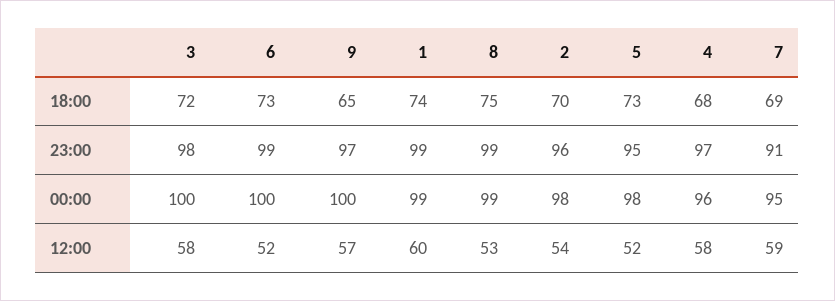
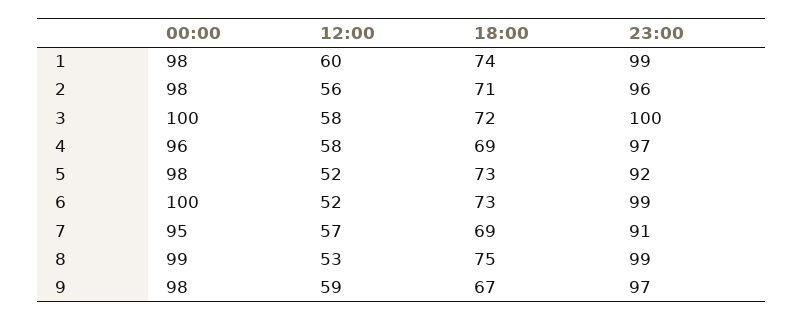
  {
    "3": {
      "18:00": 72,
-     "23:00": 98,
+     "23:00": 100,
      "00:00": 100,
      "12:00": 58
    },
    "6": {
      "18:00": 73,
      "23:00": 99,
      "00:00": 100,
      "12:00": 52
    },
    "9": {
-     "18:00": 65,
+     "18:00": 67,
      "23:00": 97,
-     "00:00": 100,
+     "00:00": 98,
-     "12:00": 57
+     "12:00": 59
    },
    "1": {
      "18:00": 74,
      "23:00": 99,
-     "00:00": 99,
+     "00:00": 98,
      "12:00": 60
    },
    "8": {
      "18:00": 75,
      "23:00": 99,
      "00:00": 99,
      "12:00": 53
    },
    "2": {
-     "18:00": 70,
+     "18:00": 71,
      "23:00": 96,
      "00:00": 98,
-     "12:00": 54
+     "12:00": 56
    },
    "5": {
      "18:00": 73,
-     "23:00": 95,
+     "23:00": 92,
      "00:00": 98,
      "12:00": 52
    },
    "4": {
-     "18:00": 68,
+     "18:00": 69,
      "23:00": 97,
      "00:00": 96,
      "12:00": 58
    },
    "7": {
      "18:00": 69,
      "23:00": 91,
      "00:00": 95,
-     "12:00": 59
+     "12:00": 57
    }
  }

